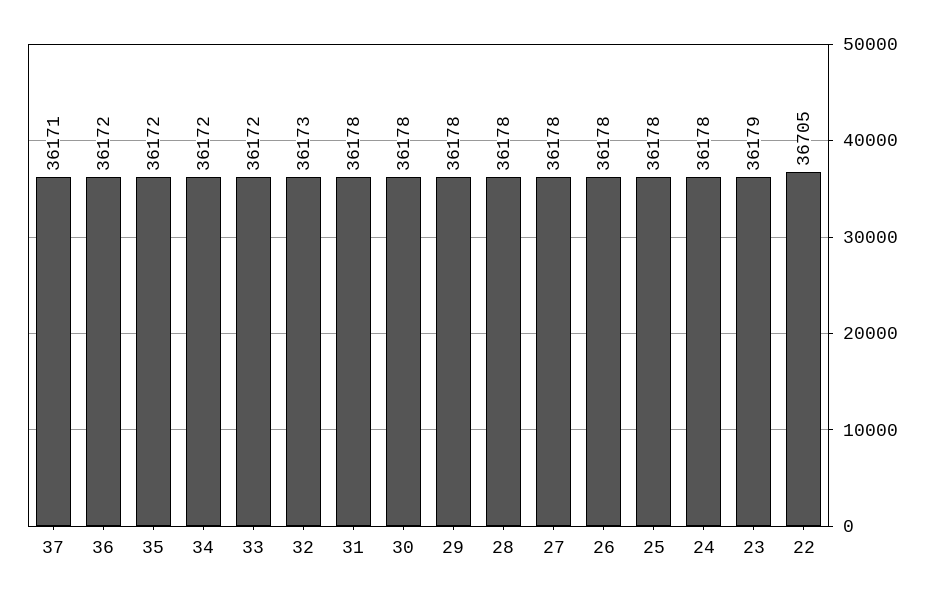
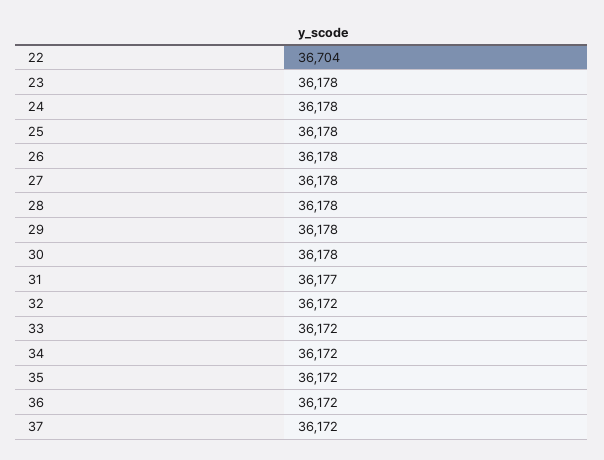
  {
-   "37": 36171,
+   "37": 36172,
    "36": 36172,
    "35": 36172,
    "34": 36172,
    "33": 36172,
-   "32": 36173,
+   "32": 36172,
-   "31": 36178,
+   "31": 36177,
    "30": 36178,
    "29": 36178,
    "28": 36178,
    "27": 36178,
    "26": 36178,
    "25": 36178,
    "24": 36178,
-   "23": 36179,
+   "23": 36178,
-   "22": 36705
+   "22": 36704
  }

